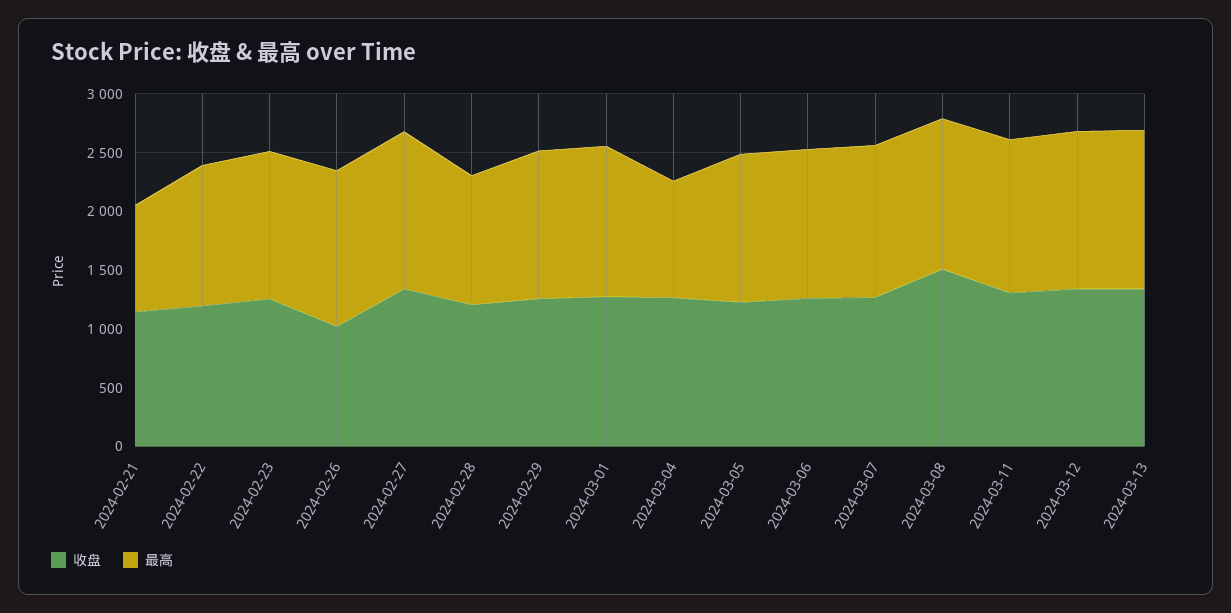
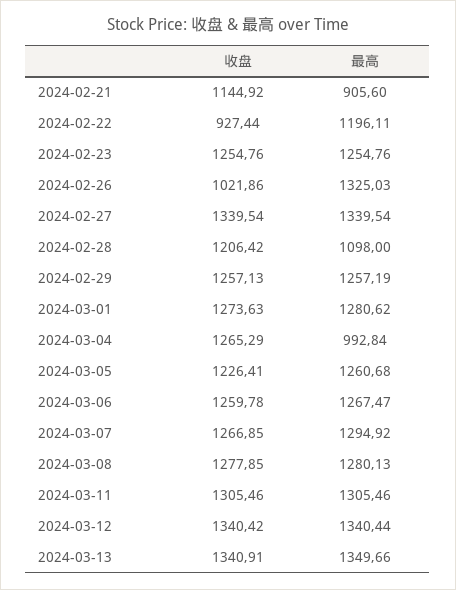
  {
    "收盘": {
      "2024-02-21": 1144.92,
-     "2024-02-22": 1200,
+     "2024-02-22": 927.44,
      "2024-02-23": 1254.76,
      "2024-02-26": 1021.86,
      "2024-02-27": 1339.54,
      "2024-02-28": 1206.42,
      "2024-02-29": 1257.13,
      "2024-03-01": 1273.63,
      "2024-03-04": 1265.29,
      "2024-03-05": 1226.41,
      "2024-03-06": 1259.78,
      "2024-03-07": 1266.85,
-     "2024-03-08": 1500,
+     "2024-03-08": 1277.85,
      "2024-03-11": 1305.46,
      "2024-03-12": 1340.42,
      "2024-03-13": 1340.91
    },
    "最高": {
      "2024-02-21": 905.6,
      "2024-02-22": 1196.11,
      "2024-02-23": 1254.76,
      "2024-02-26": 1325.03,
      "2024-02-27": 1339.54,
      "2024-02-28": 1098,
      "2024-02-29": 1257.19,
      "2024-03-01": 1280.62,
      "2024-03-04": 992.84,
      "2024-03-05": 1260.68,
      "2024-03-06": 1267.47,
      "2024-03-07": 1294.92,
      "2024-03-08": 1280.13,
      "2024-03-11": 1305.46,
      "2024-03-12": 1340.44,
      "2024-03-13": 1349.66
    }
  }

